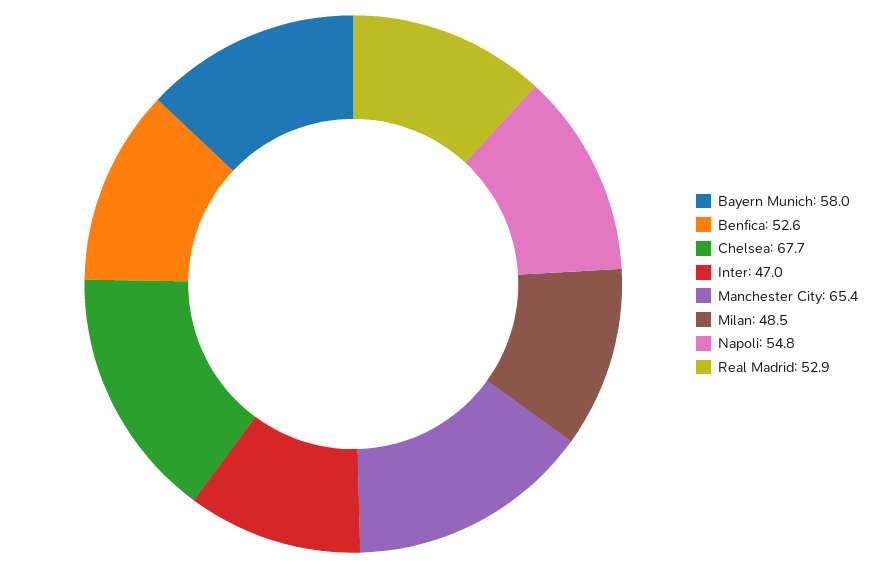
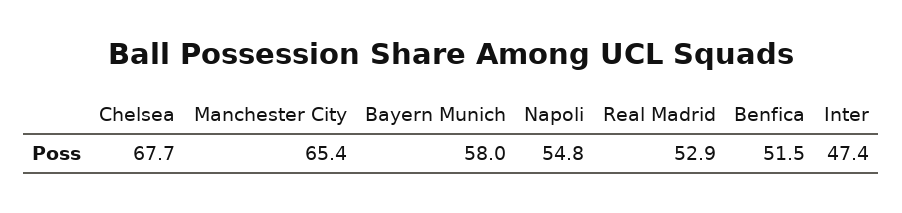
  {
    "Bayern Munich": 58,
-   "Benfica": 52.6,
+   "Benfica": 51.5,
    "Chelsea": 67.7,
-   "Inter": 47,
+   "Inter": 47.4,
    "Manchester City": 65.4,
-   "Milan": 48.5,
    "Napoli": 54.8,
    "Real Madrid": 52.9
  }

